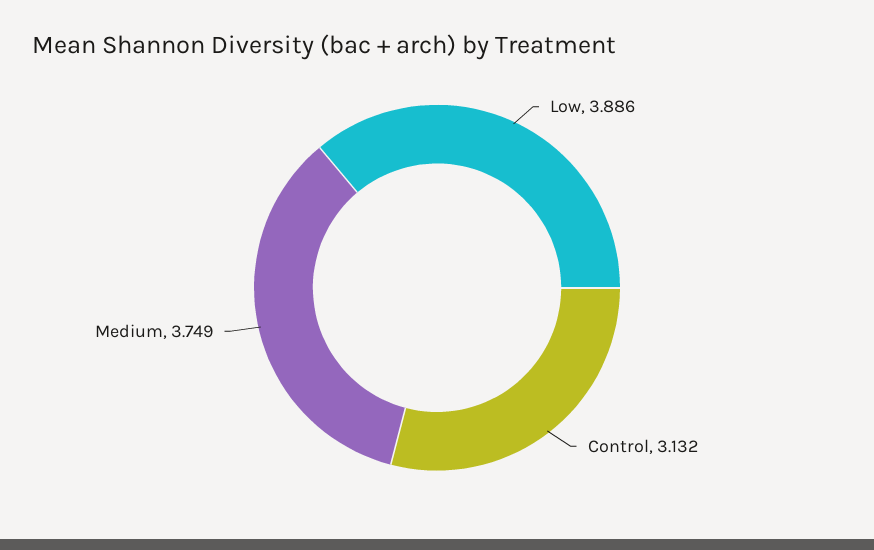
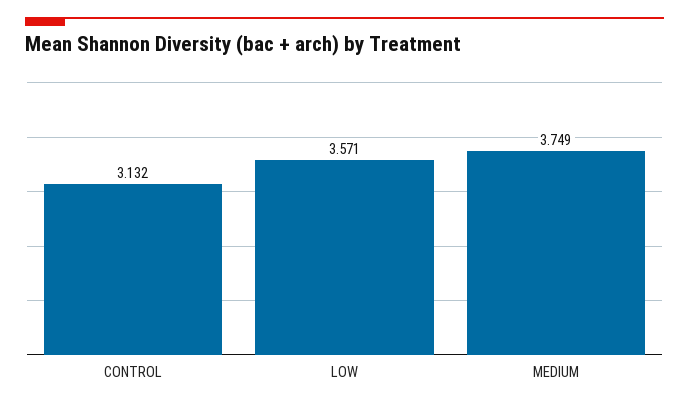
  {
-   "Low": 3.886,
+   "Low": 3.571,
    "Control": 3.132,
    "Medium": 3.749
  }

